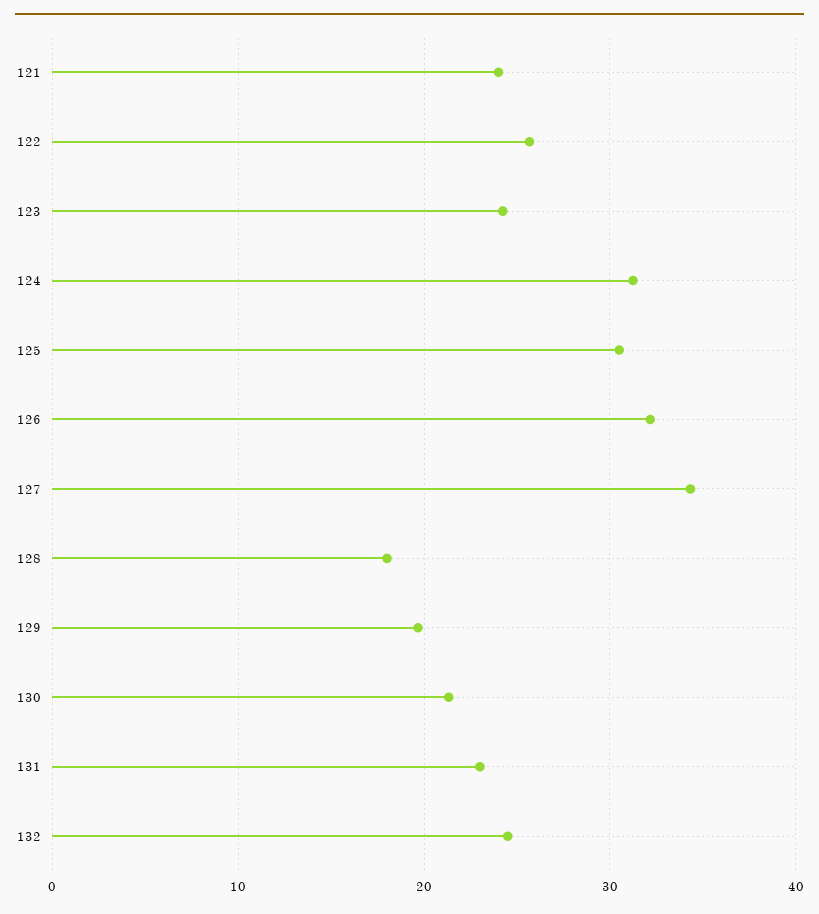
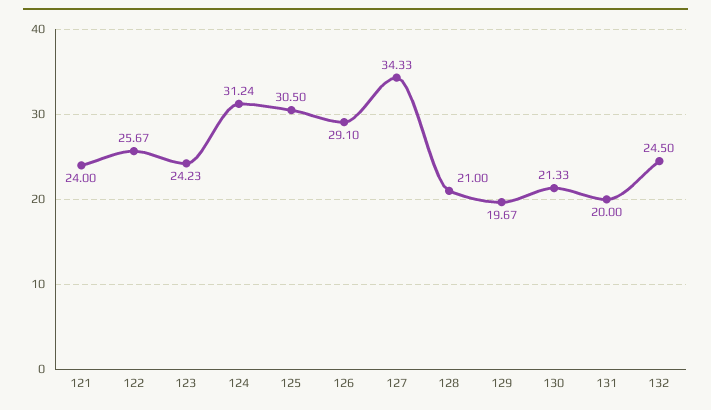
  {
    "121": 24,
    "122": 25.67,
    "123": 24.23,
    "124": 31.24,
    "125": 30.5,
-   "126": 32,
+   "126": 29.1,
    "127": 34.33,
-   "128": 18,
+   "128": 21,
    "129": 19.67,
    "130": 21.33,
-   "131": 23,
+   "131": 20,
    "132": 24.5
  }

